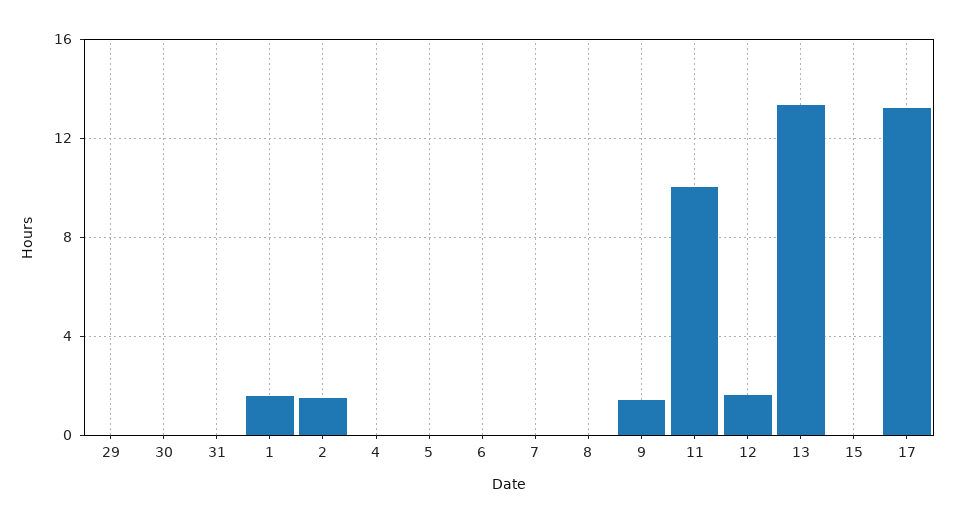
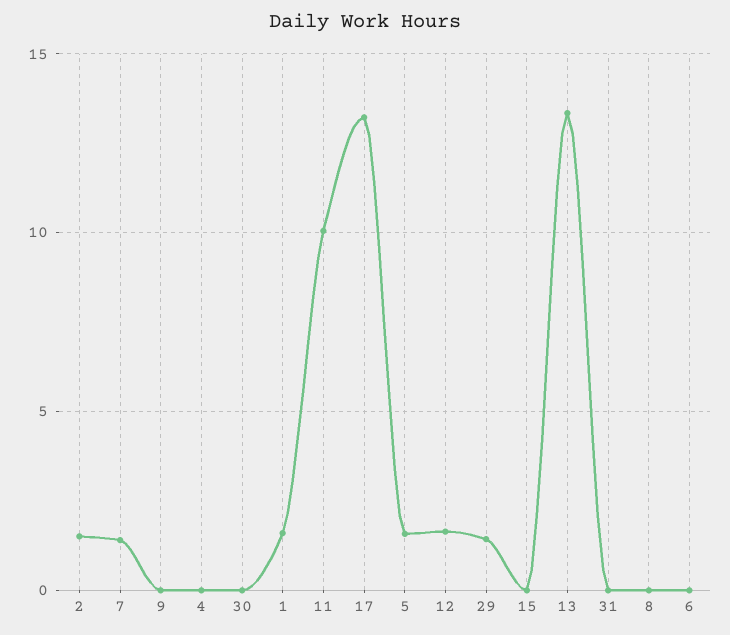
  {
-   "29": 0,
+   "29": 1.5,
    "30": 0,
    "31": 0,
    "1": 1.5,
    "2": 1.5,
    "4": 0,
-   "5": 0,
+   "5": 1.5,
    "6": 0,
-   "7": 0,
+   "7": 1.5,
    "8": 0,
-   "9": 1.5,
+   "9": 0,
    "11": 10,
    "12": 1.5,
    "13": 13.5,
    "15": 0,
    "17": 13
  }

